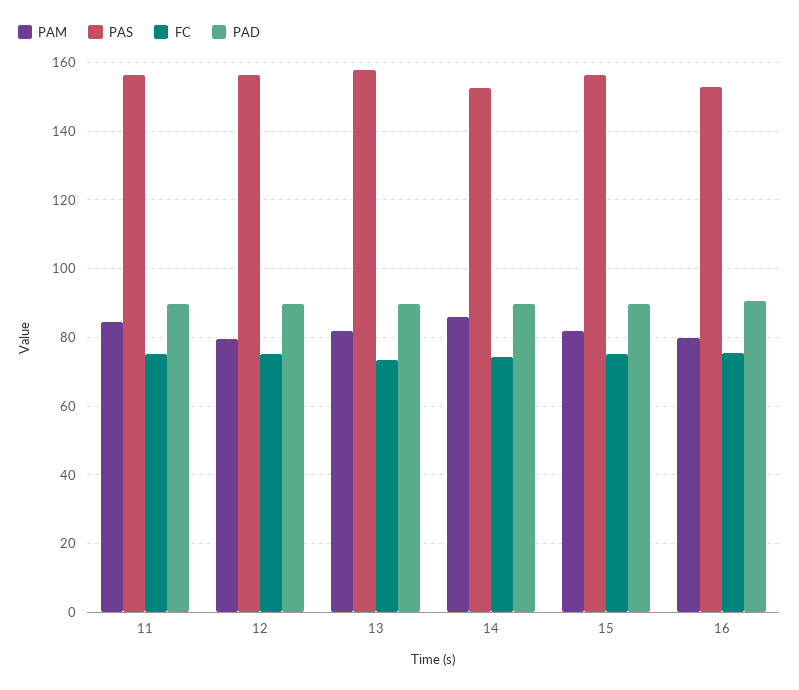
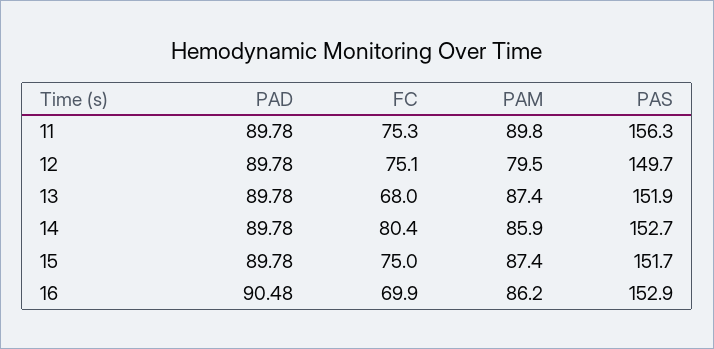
  {
    "PAM": {
-     "11": 84,
+     "11": 89.8,
      "12": 79.5,
-     "13": 82,
+     "13": 87.4,
      "14": 85.9,
-     "15": 82,
+     "15": 87.4,
-     "16": 80
+     "16": 86.2
    },
    "PAS": {
      "11": 156.3,
-     "12": 156,
+     "12": 149.7,
-     "13": 158,
+     "13": 151.9,
      "14": 152.7,
-     "15": 156,
+     "15": 151.7,
      "16": 152.9
    },
    "FC": {
      "11": 75.3,
      "12": 75.1,
-     "13": 74,
+     "13": 68,
-     "14": 74,
+     "14": 80.4,
      "15": 75,
-     "16": 76
+     "16": 69.9
    },
    "PAD": {
      "11": 89.78,
      "12": 89.78,
      "13": 89.78,
      "14": 89.78,
      "15": 89.78,
      "16": 90.48
    }
  }

